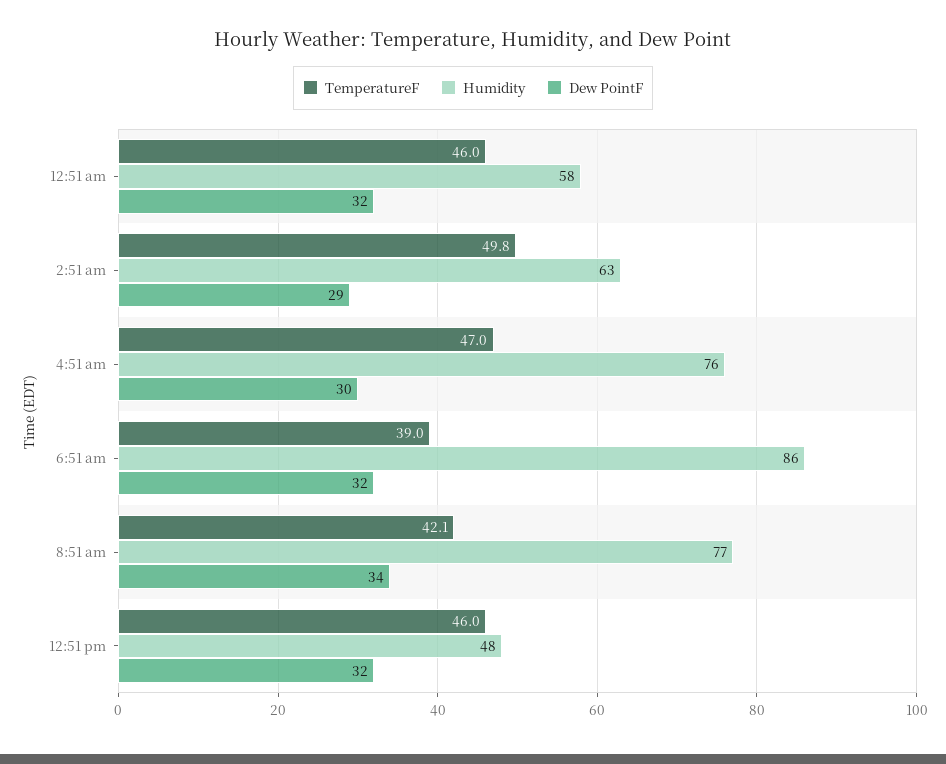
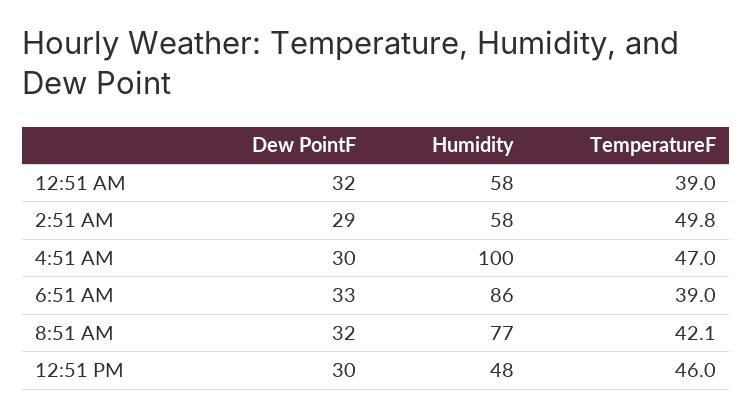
  {
    "TemperatureF": {
-     "12:51 am": 46,
+     "12:51 am": 39,
      "2:51 am": 49.8,
      "4:51 am": 47,
      "6:51 am": 39,
      "8:51 am": 42.1,
      "12:51 pm": 46
    },
    "Humidity": {
      "12:51 am": 58,
-     "2:51 am": 63,
+     "2:51 am": 58,
-     "4:51 am": 76,
+     "4:51 am": 100,
      "6:51 am": 86,
      "8:51 am": 77,
      "12:51 pm": 48
    },
    "Dew PointF": {
      "12:51 am": 32,
      "2:51 am": 29,
      "4:51 am": 30,
-     "6:51 am": 32,
+     "6:51 am": 33,
-     "8:51 am": 34,
+     "8:51 am": 32,
-     "12:51 pm": 32
+     "12:51 pm": 30
    }
  }

